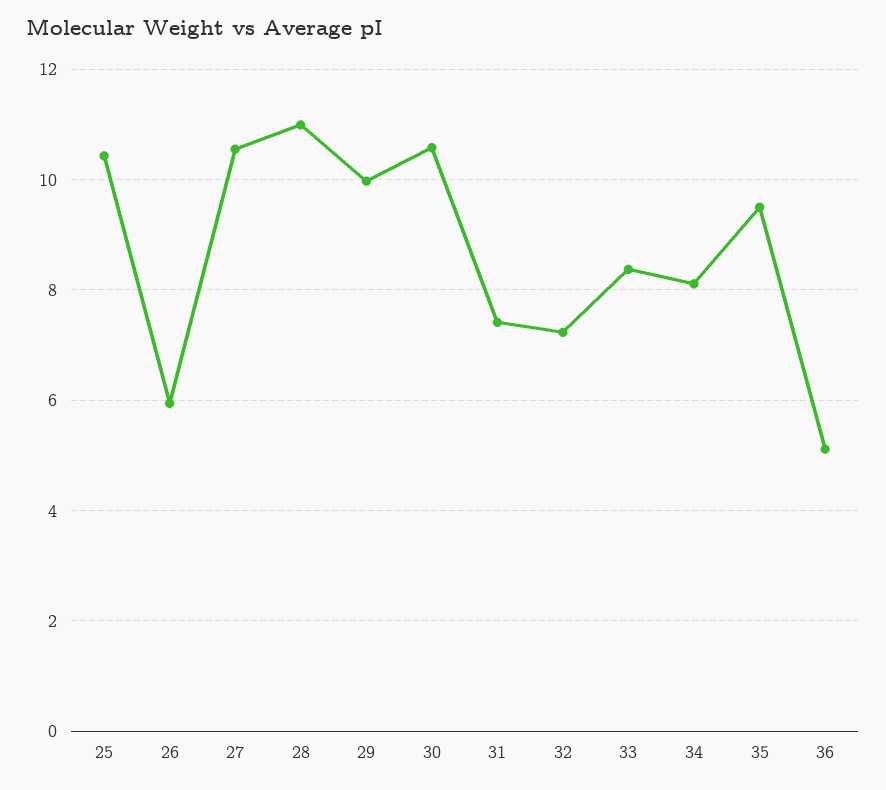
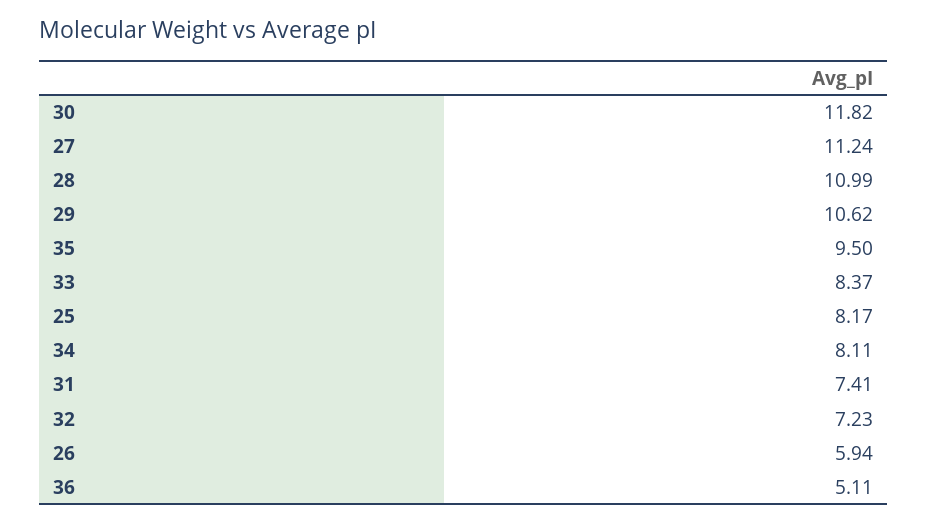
  {
-   "25": 10.4,
+   "25": 8.17,
    "26": 5.94,
-   "27": 10.6,
+   "27": 11.24,
    "28": 10.99,
-   "29": 10,
+   "29": 10.62,
-   "30": 10.6,
+   "30": 11.82,
    "31": 7.41,
    "32": 7.23,
    "33": 8.37,
    "34": 8.11,
    "35": 9.5,
    "36": 5.11
  }

